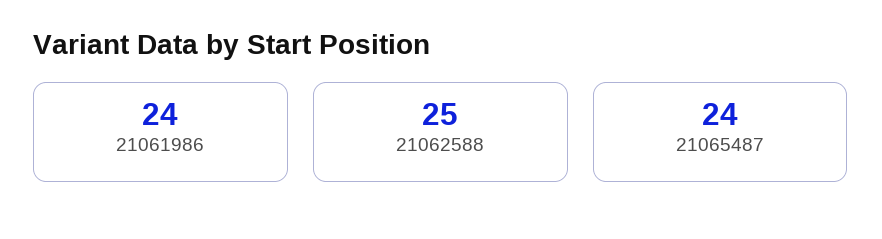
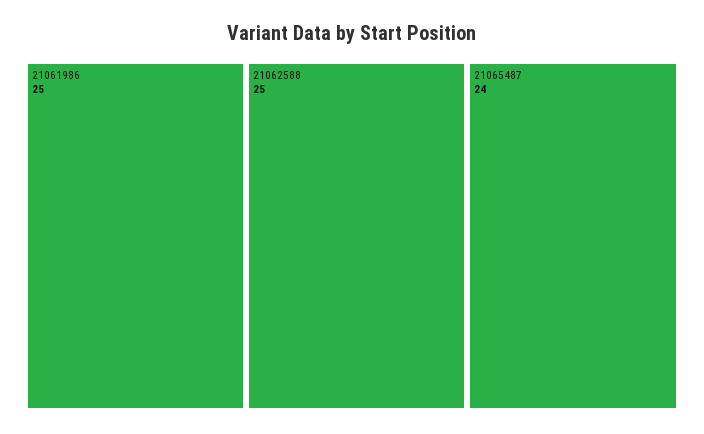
  {
-   "21061986": 24,
+   "21061986": 25,
    "21062588": 25,
    "21065487": 24
  }

